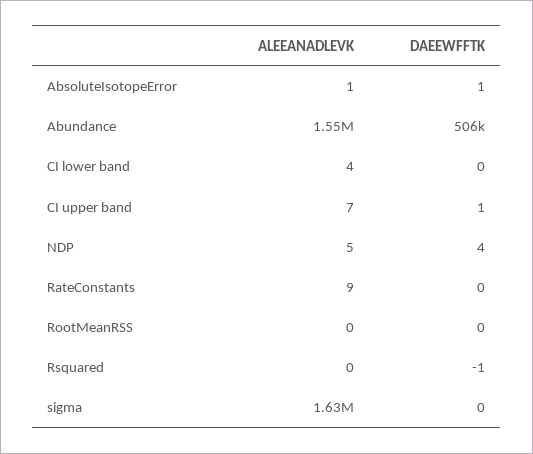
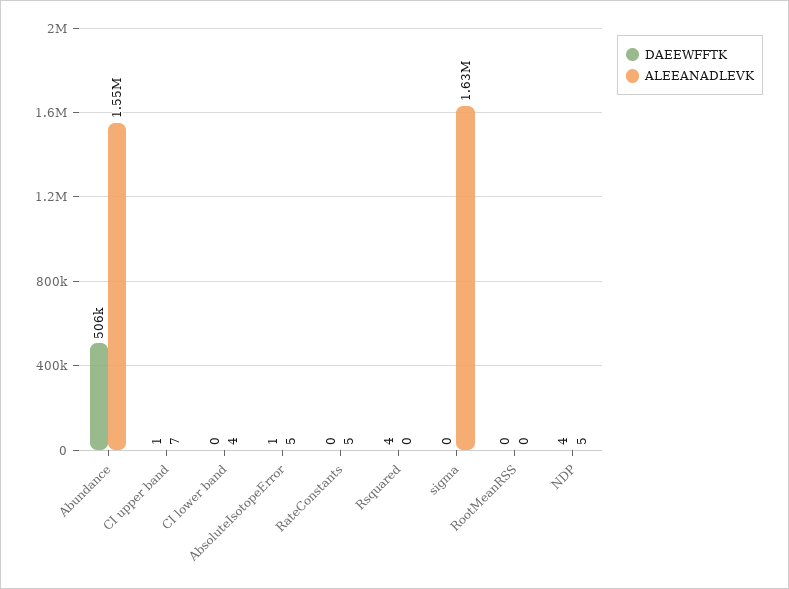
  {
    "ALEEANADLEVK": {
-     "AbsoluteIsotopeError": 1,
+     "AbsoluteIsotopeError": 5,
      "Abundance": 1550000,
      "CI lower band": 4,
      "CI upper band": 7,
      "NDP": 5,
-     "RateConstants": 9,
+     "RateConstants": 5,
      "RootMeanRSS": 0,
      "Rsquared": 0,
      "sigma": 1630000
    },
    "DAEEWFFTK": {
      "AbsoluteIsotopeError": 1,
      "Abundance": 506000,
      "CI lower band": 0,
      "CI upper band": 1,
      "NDP": 4,
      "RateConstants": 0,
      "RootMeanRSS": 0,
-     "Rsquared": -1,
+     "Rsquared": 4,
      "sigma": 0
    }
  }

